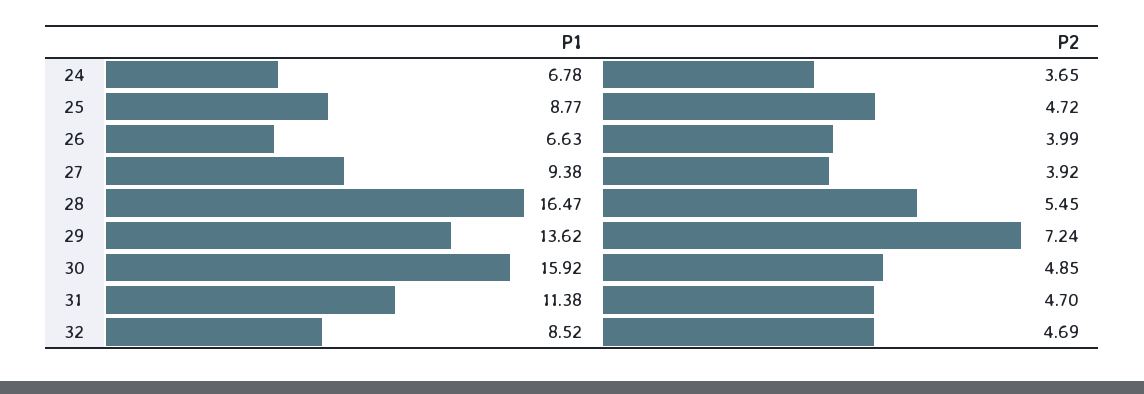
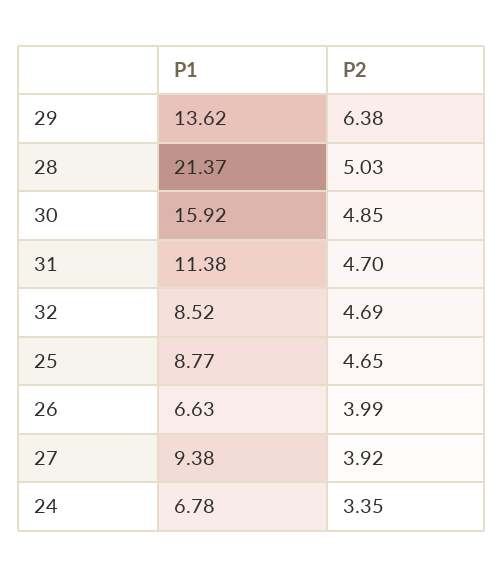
  {
    "P1": {
      "24": 6.78,
      "25": 8.77,
      "26": 6.63,
      "27": 9.38,
-     "28": 16.47,
+     "28": 21.37,
      "29": 13.62,
      "30": 15.92,
      "31": 11.38,
      "32": 8.52
    },
    "P2": {
-     "24": 3.65,
+     "24": 3.35,
-     "25": 4.72,
+     "25": 4.65,
      "26": 3.99,
      "27": 3.92,
-     "28": 5.45,
+     "28": 5.03,
-     "29": 7.24,
+     "29": 6.38,
      "30": 4.85,
      "31": 4.7,
      "32": 4.69
    }
  }

